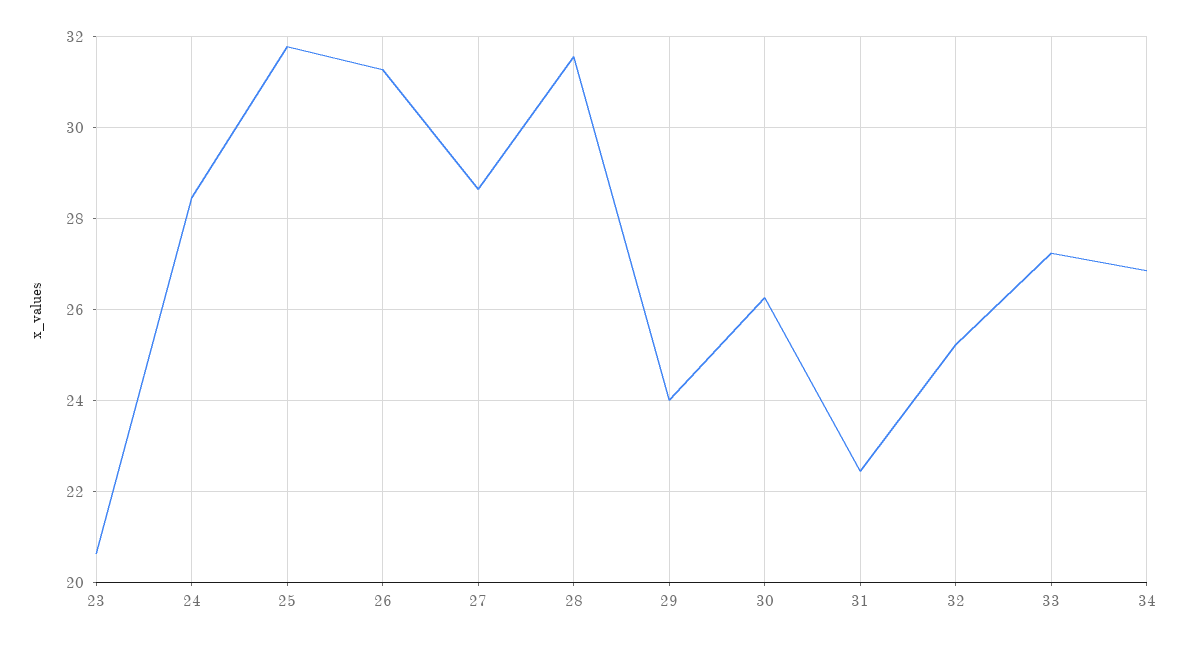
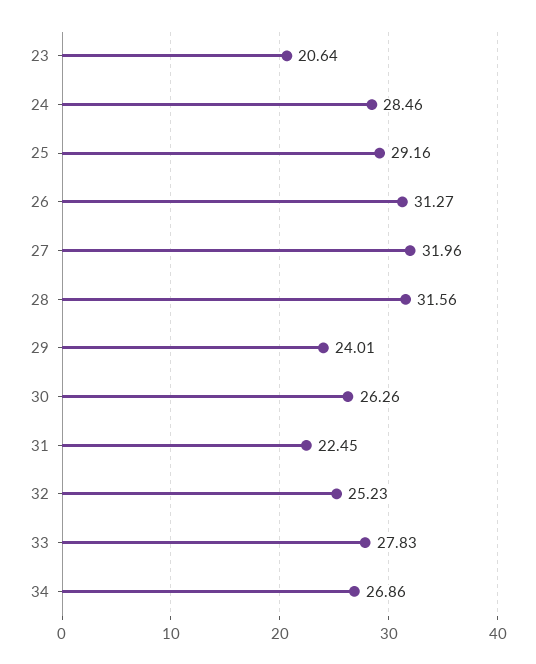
  {
    "23": 20.64,
    "24": 28.46,
-   "25": 31.8,
+   "25": 29.16,
    "26": 31.27,
-   "27": 28.6,
+   "27": 31.96,
    "28": 31.56,
    "29": 24.01,
    "30": 26.26,
    "31": 22.45,
    "32": 25.23,
-   "33": 27.2,
+   "33": 27.83,
    "34": 26.86
  }

